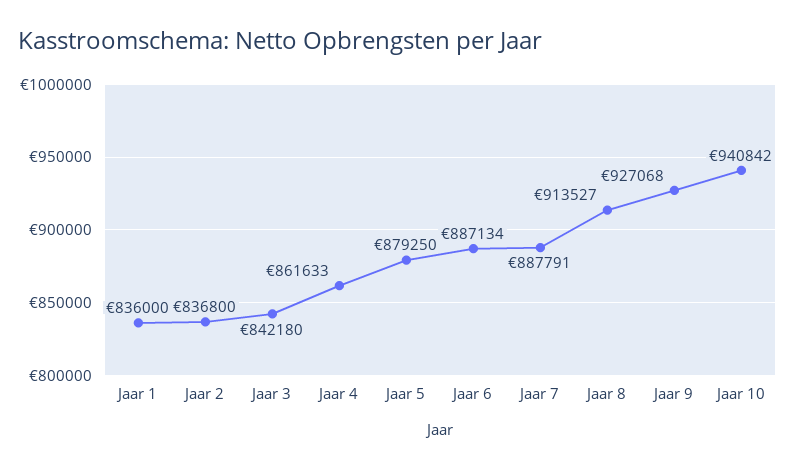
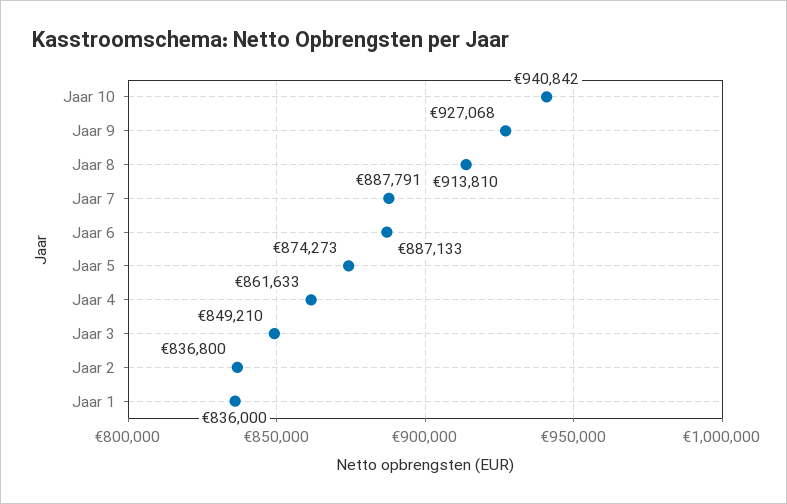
  {
    "Jaar 1": 836000,
    "Jaar 2": 836800,
-   "Jaar 3": 842180,
+   "Jaar 3": 849210,
    "Jaar 4": 861633,
-   "Jaar 5": 879250,
+   "Jaar 5": 874273,
-   "Jaar 6": 887134,
+   "Jaar 6": 887133,
    "Jaar 7": 887791,
-   "Jaar 8": 913527,
+   "Jaar 8": 913810,
    "Jaar 9": 927068,
    "Jaar 10": 940842
  }

